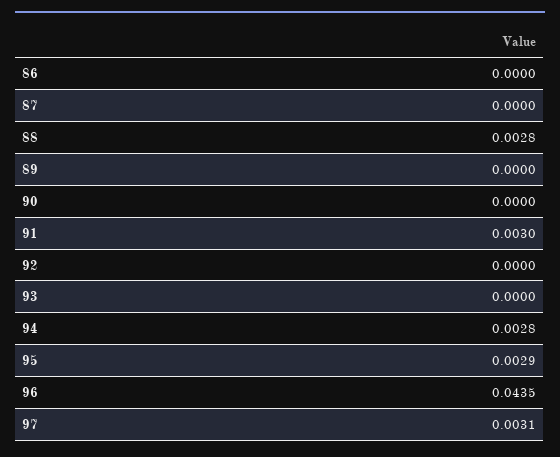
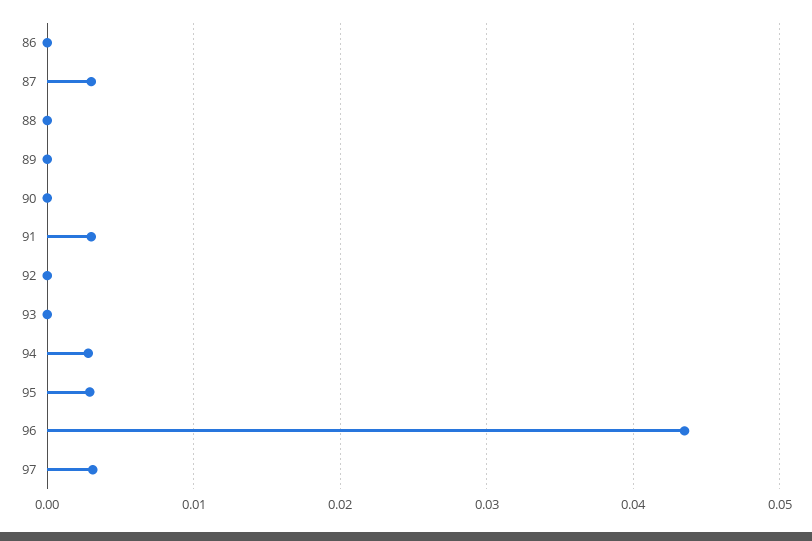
  {
    "86": 0,
-   "87": 0,
+   "87": 0.003,
-   "88": 0.0028,
+   "88": 0,
    "89": 0,
    "90": 0,
    "91": 0.003,
    "92": 0,
    "93": 0,
    "94": 0.0028,
    "95": 0.0029,
    "96": 0.0435,
    "97": 0.0031
  }

